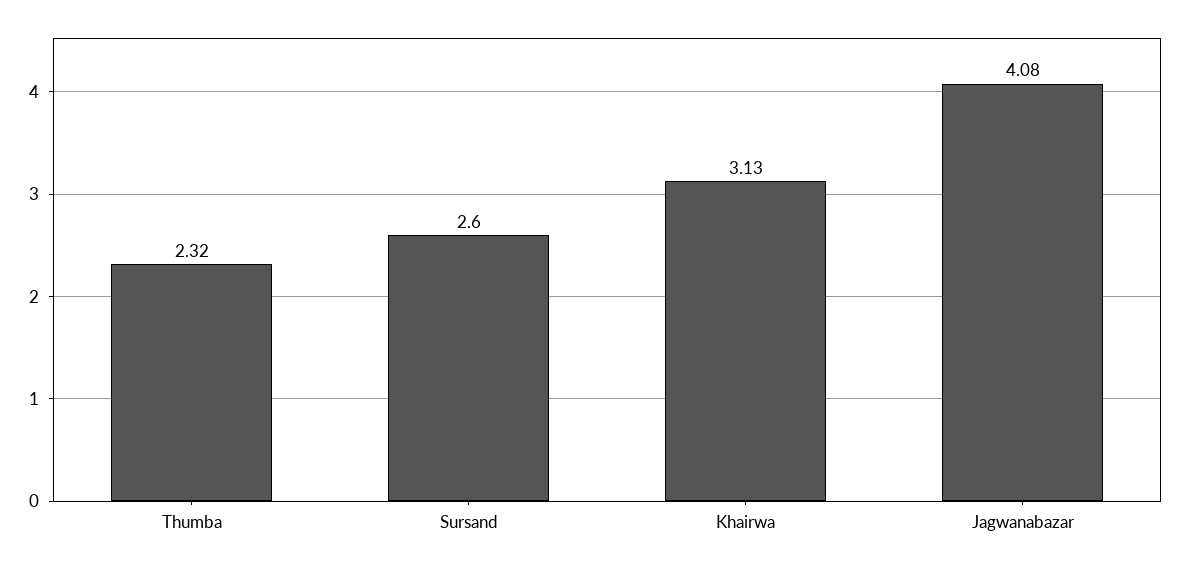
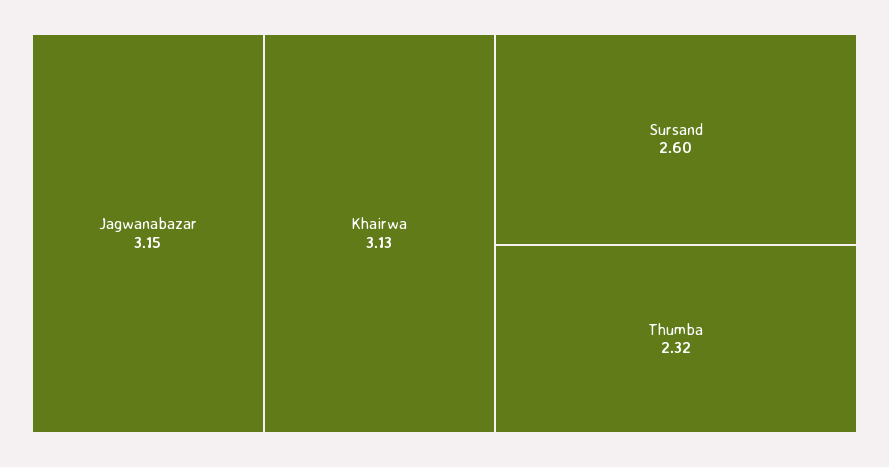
  {
    "Thumba": 2.32,
    "Sursand": 2.6,
    "Khairwa": 3.13,
-   "Jagwanabazar": 4.08
+   "Jagwanabazar": 3.15
  }

